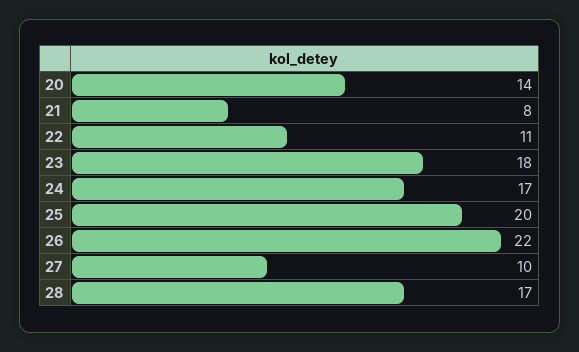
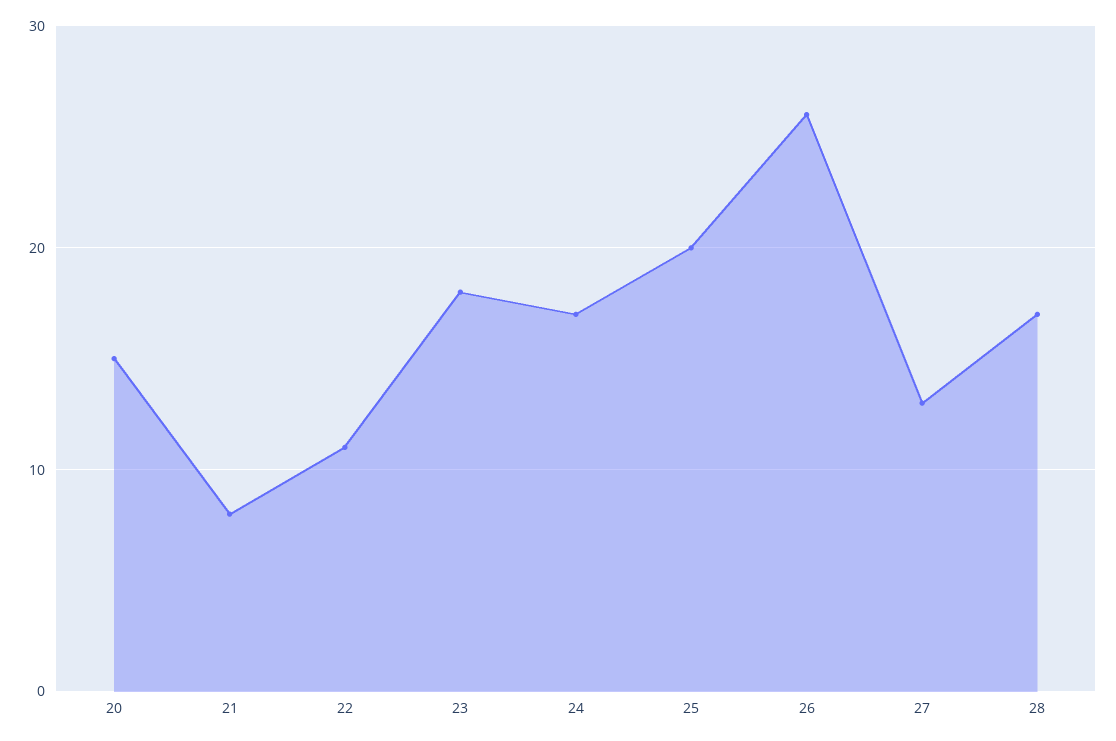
  {
-   "20": 14,
+   "20": 15,
    "21": 8,
    "22": 11,
    "23": 18,
    "24": 17,
    "25": 20,
-   "26": 22,
+   "26": 26,
-   "27": 10,
+   "27": 13,
    "28": 17
  }

